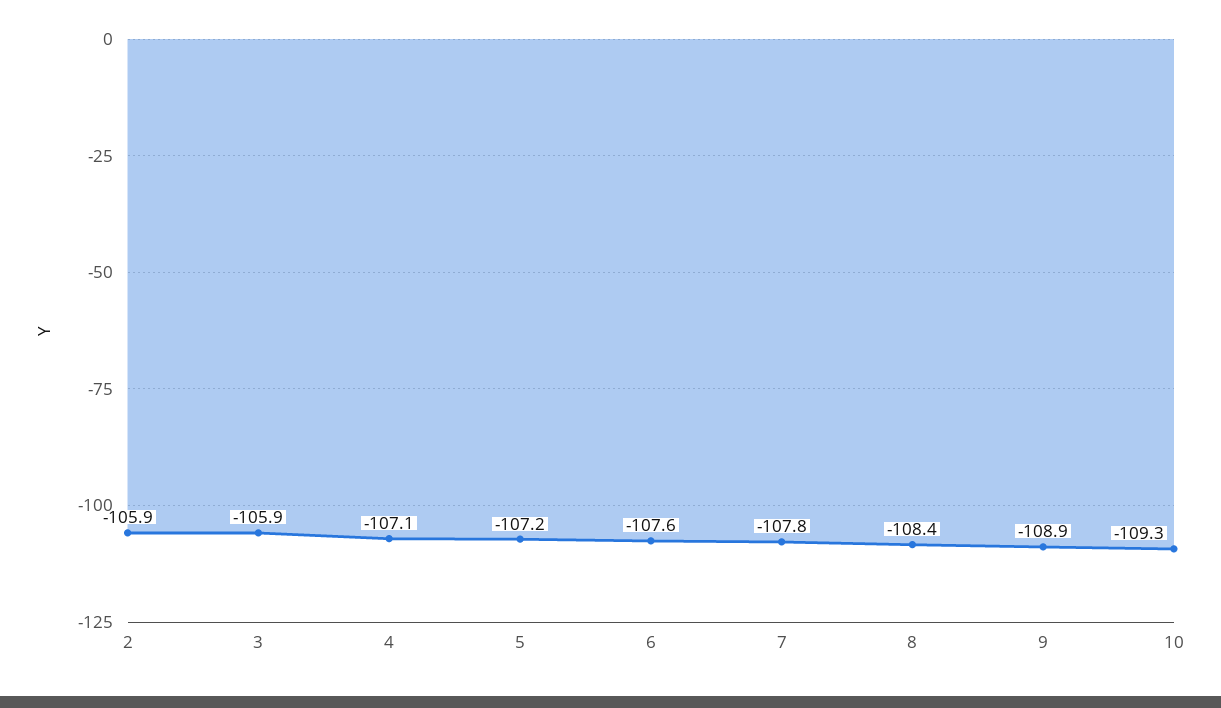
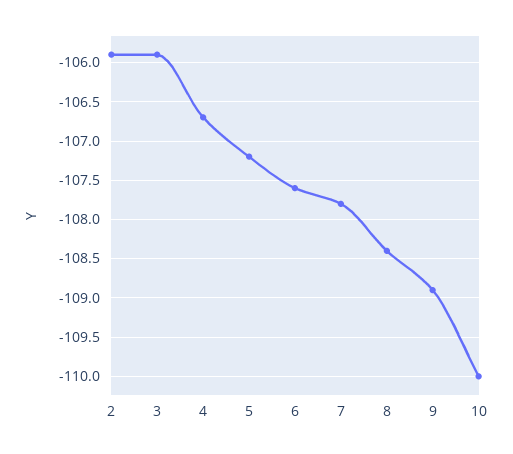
  {
    "2": -105.9,
    "3": -105.9,
-   "4": -107.1,
+   "4": -106.7,
    "5": -107.2,
    "6": -107.6,
    "7": -107.8,
    "8": -108.4,
    "9": -108.9,
-   "10": -109.3
+   "10": -110
  }

